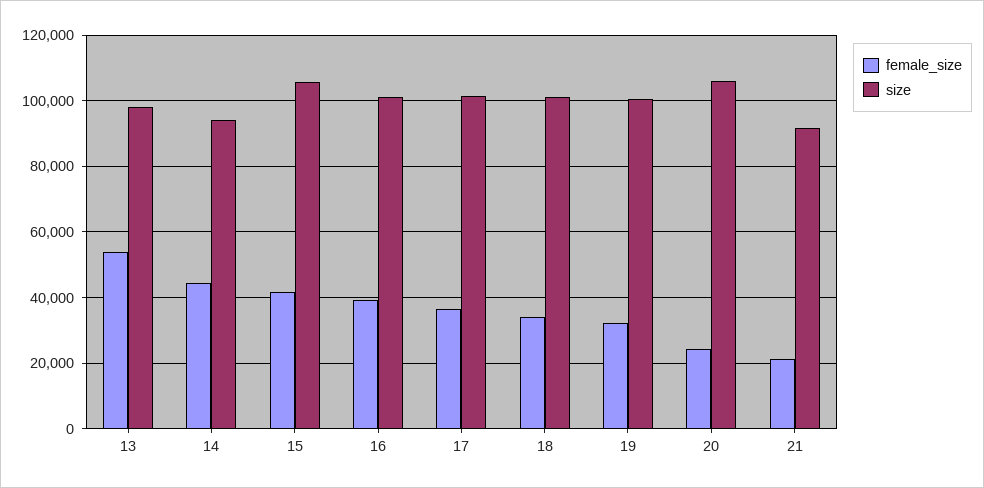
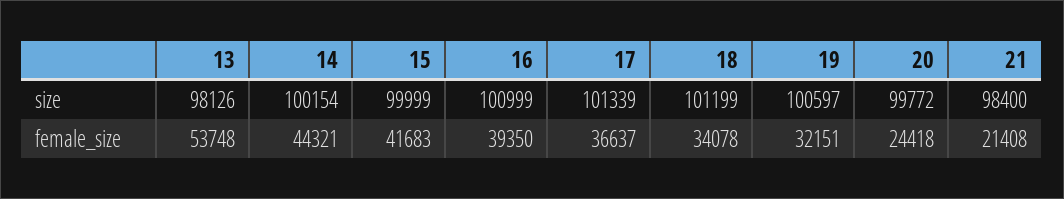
  {
    "female_size": {
      "13": 53748,
      "14": 44321,
      "15": 41683,
      "16": 39350,
      "17": 36637,
      "18": 34078,
      "19": 32151,
      "20": 24418,
      "21": 21408
    },
    "size": {
      "13": 98126,
-     "14": 94000,
+     "14": 100154,
-     "15": 106000,
+     "15": 99999,
      "16": 100999,
      "17": 101339,
      "18": 101199,
      "19": 100597,
-     "20": 106000,
+     "20": 99772,
-     "21": 92000
+     "21": 98400
    }
  }

